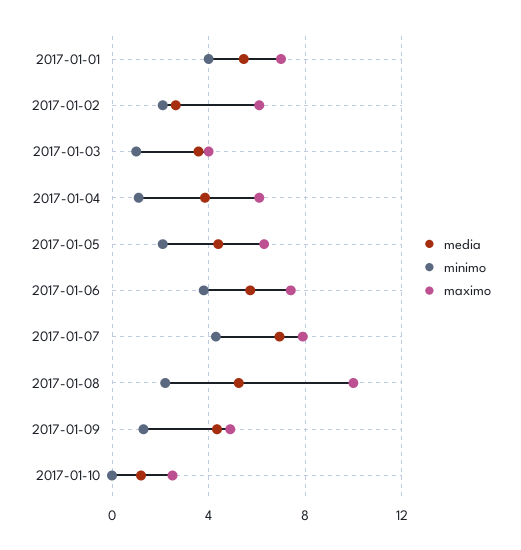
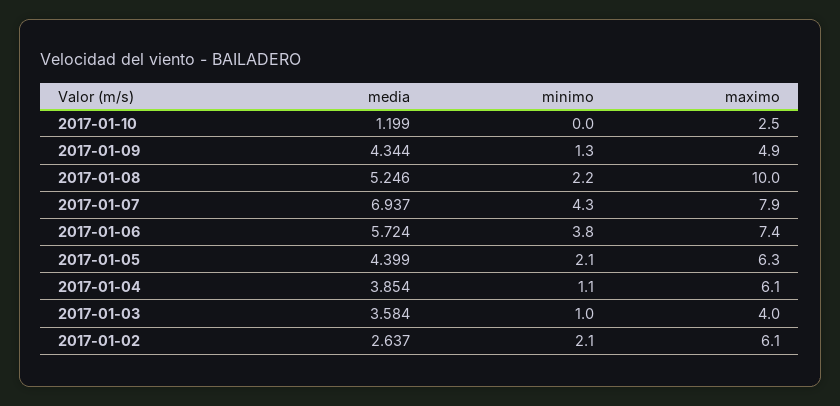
  {
    "media": {
-     "2017-01-01": 5.5,
      "2017-01-02": 2.637,
      "2017-01-03": 3.584,
      "2017-01-04": 3.854,
      "2017-01-05": 4.399,
      "2017-01-06": 5.724,
      "2017-01-07": 6.937,
      "2017-01-08": 5.246,
      "2017-01-09": 4.344,
      "2017-01-10": 1.199
    },
    "minimo": {
-     "2017-01-01": 4,
      "2017-01-02": 2.1,
      "2017-01-03": 1,
      "2017-01-04": 1.1,
      "2017-01-05": 2.1,
      "2017-01-06": 3.8,
      "2017-01-07": 4.3,
      "2017-01-08": 2.2,
      "2017-01-09": 1.3,
      "2017-01-10": 0
    },
    "maximo": {
-     "2017-01-01": 7,
      "2017-01-02": 6.1,
      "2017-01-03": 4,
      "2017-01-04": 6.1,
      "2017-01-05": 6.3,
      "2017-01-06": 7.4,
      "2017-01-07": 7.9,
      "2017-01-08": 10,
      "2017-01-09": 4.9,
      "2017-01-10": 2.5
    }
  }

